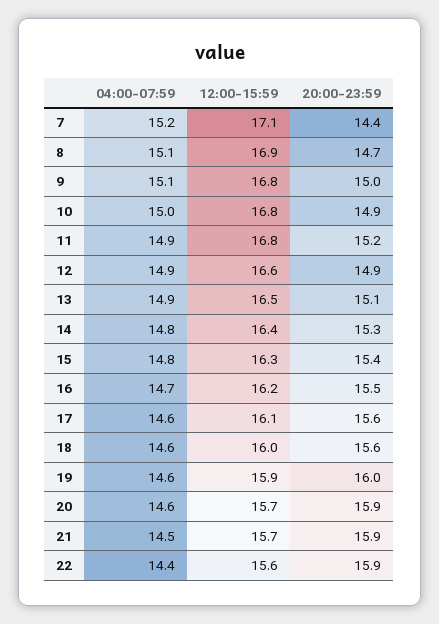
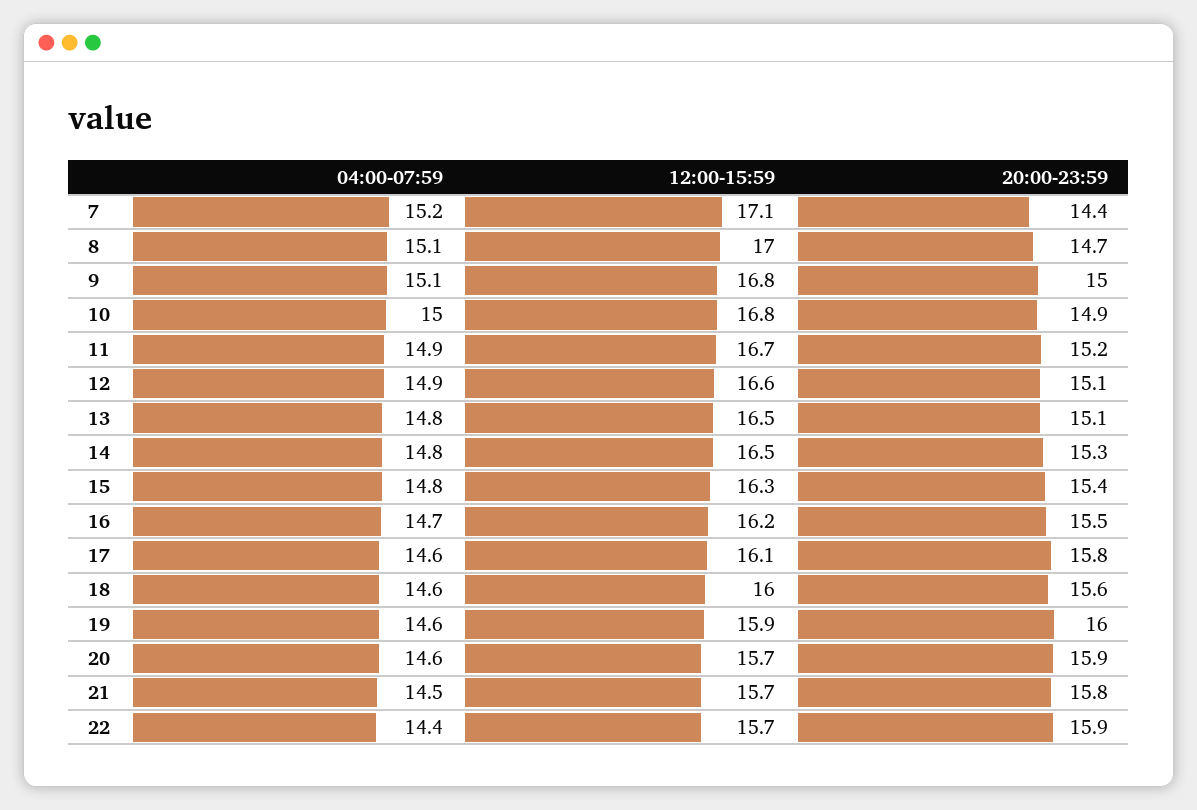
  {
    "04:00-07:59": {
      "7": 15.2,
      "8": 15.1,
      "9": 15.1,
      "10": 15,
      "11": 14.9,
      "12": 14.9,
-     "13": 14.9,
+     "13": 14.8,
      "14": 14.8,
      "15": 14.8,
      "16": 14.7,
      "17": 14.6,
      "18": 14.6,
      "19": 14.6,
      "20": 14.6,
      "21": 14.5,
      "22": 14.4
    },
    "12:00-15:59": {
      "7": 17.1,
-     "8": 16.9,
+     "8": 17,
      "9": 16.8,
      "10": 16.8,
-     "11": 16.8,
+     "11": 16.7,
      "12": 16.6,
      "13": 16.5,
-     "14": 16.4,
+     "14": 16.5,
      "15": 16.3,
      "16": 16.2,
      "17": 16.1,
      "18": 16,
      "19": 15.9,
      "20": 15.7,
      "21": 15.7,
-     "22": 15.6
+     "22": 15.7
    },
    "20:00-23:59": {
      "7": 14.4,
      "8": 14.7,
      "9": 15,
      "10": 14.9,
      "11": 15.2,
-     "12": 14.9,
+     "12": 15.1,
      "13": 15.1,
      "14": 15.3,
      "15": 15.4,
      "16": 15.5,
-     "17": 15.6,
+     "17": 15.8,
      "18": 15.6,
      "19": 16,
      "20": 15.9,
-     "21": 15.9,
+     "21": 15.8,
      "22": 15.9
    }
  }

